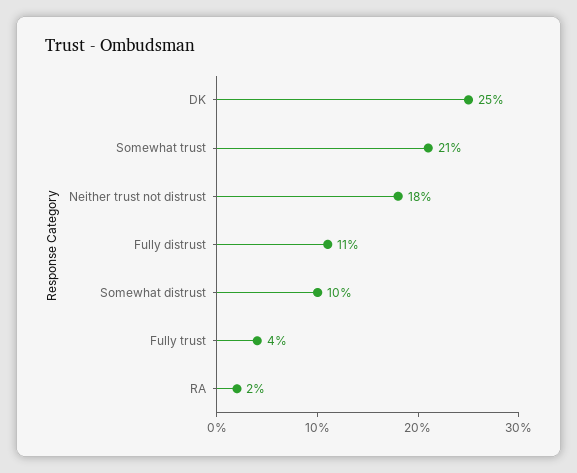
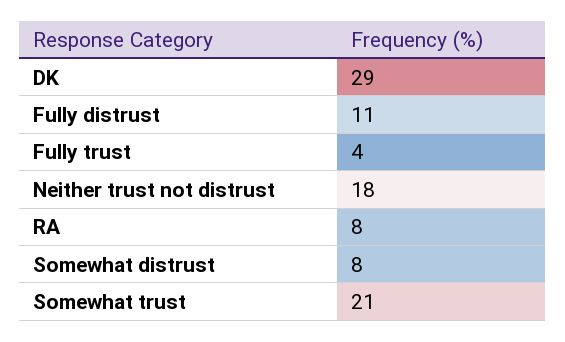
  {
-   "DK": 25,
+   "DK": 29,
    "Somewhat trust": 21,
    "Neither trust not distrust": 18,
    "Fully distrust": 11,
-   "Somewhat distrust": 10,
+   "Somewhat distrust": 8,
    "Fully trust": 4,
-   "RA": 2
+   "RA": 8
  }

